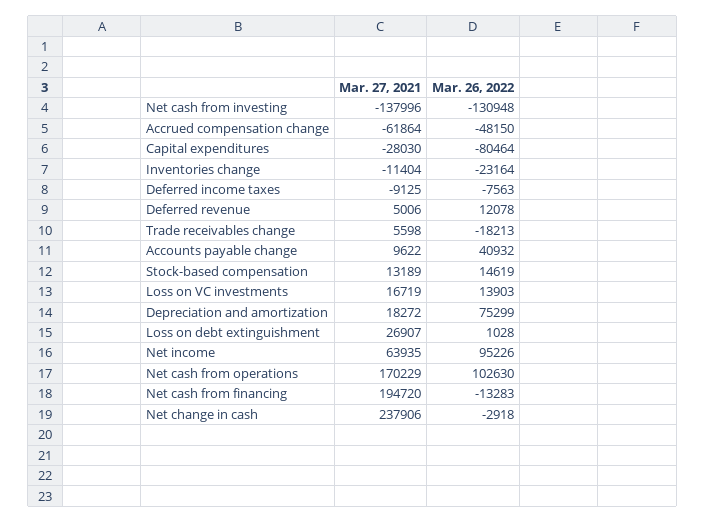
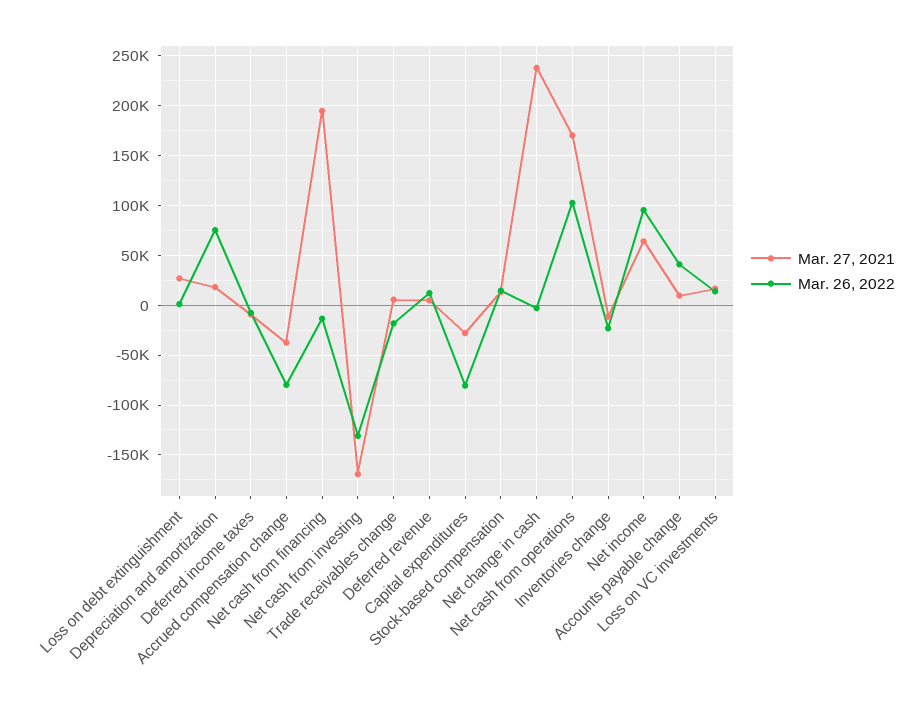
  {
    "Mar. 27, 2021": {
-     "Net cash from investing": -137996,
+     "Net cash from investing": -170000,
-     "Accrued compensation change": -61864,
+     "Accrued compensation change": -40000,
      "Capital expenditures": -28030,
      "Inventories change": -11404,
      "Deferred income taxes": -9125,
      "Deferred revenue": 5006,
      "Trade receivables change": 5598,
      "Accounts payable change": 9622,
      "Stock-based compensation": 13189,
      "Loss on VC investments": 16719,
      "Depreciation and amortization": 18272,
      "Loss on debt extinguishment": 26907,
      "Net income": 63935,
      "Net cash from operations": 170229,
      "Net cash from financing": 194720,
      "Net change in cash": 237906
    },
    "Mar. 26, 2022": {
      "Net cash from investing": -130948,
-     "Accrued compensation change": -48150,
+     "Accrued compensation change": -80000,
      "Capital expenditures": -80464,
      "Inventories change": -23164,
      "Deferred income taxes": -7563,
      "Deferred revenue": 12078,
      "Trade receivables change": -18213,
      "Accounts payable change": 40932,
      "Stock-based compensation": 14619,
      "Loss on VC investments": 13903,
      "Depreciation and amortization": 75299,
      "Loss on debt extinguishment": 1028,
      "Net income": 95226,
      "Net cash from operations": 102630,
      "Net cash from financing": -13283,
      "Net change in cash": -2918
    }
  }

